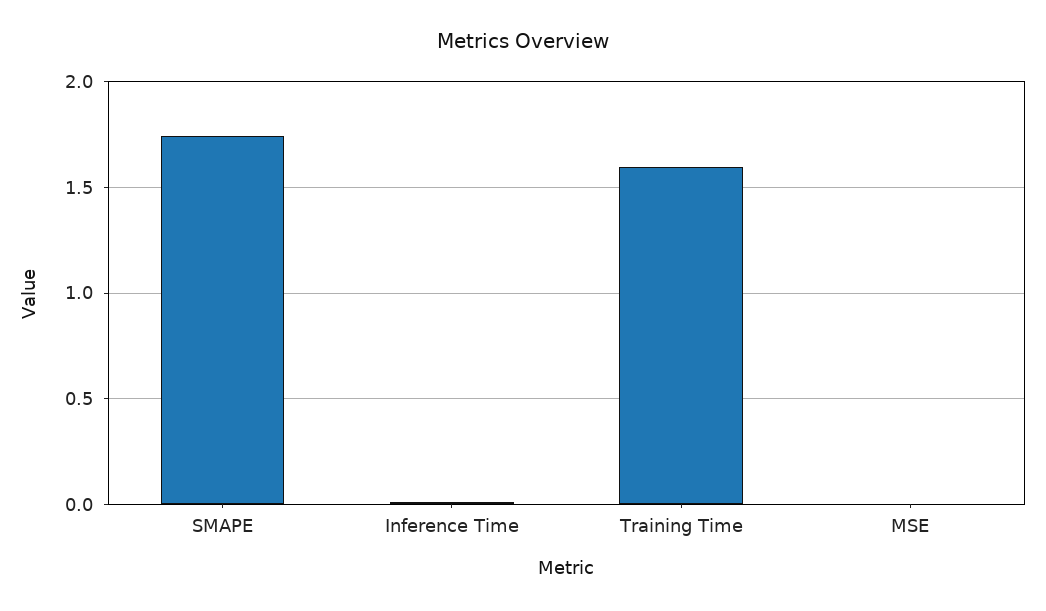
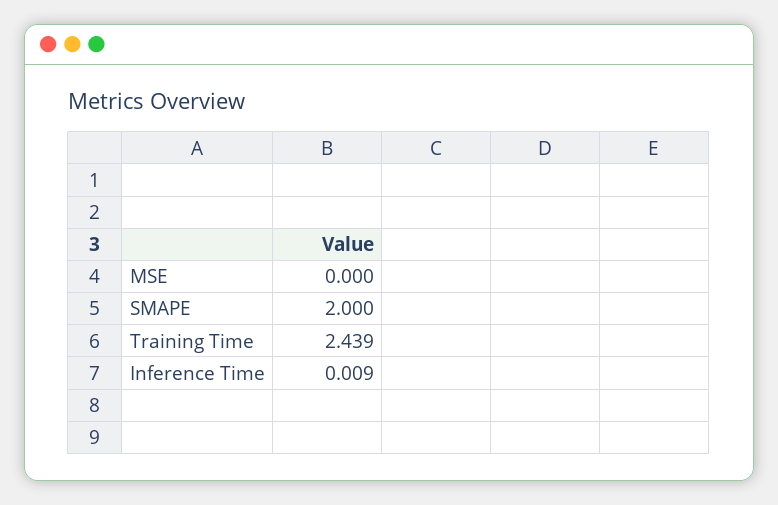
  {
-   "SMAPE": 1.75,
+   "SMAPE": 2,
    "Inference Time": 0.009,
-   "Training Time": 1.6,
+   "Training Time": 2.439,
    "MSE": 0
  }

